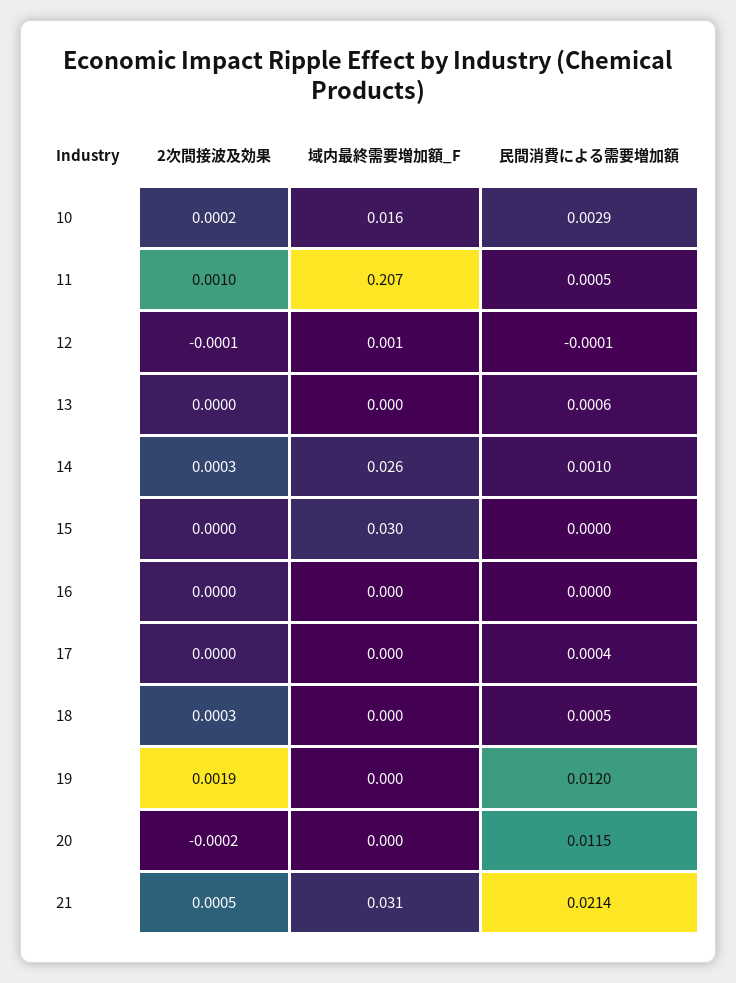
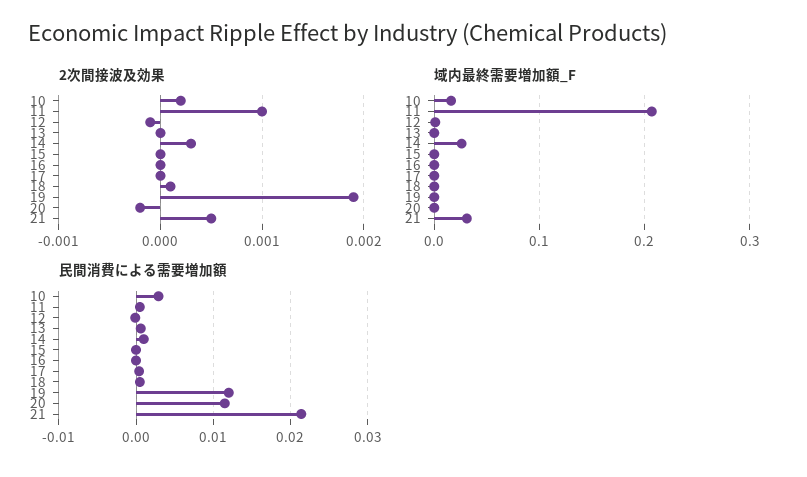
  {
    "2次間接波及効果": {
      "10": 0.0002,
      "11": 0.001,
      "12": -0.0001,
      "13": 0,
      "14": 0.0003,
      "15": 0,
      "16": 0,
      "17": 0,
-     "18": 0.0003,
+     "18": 0.0001,
      "19": 0.0019,
      "20": -0.0002,
      "21": 0.0005
    },
    "域内最終需要増加額_F": {
      "10": 0.016,
      "11": 0.207,
      "12": 0.001,
      "13": 0,
      "14": 0.026,
-     "15": 0.03,
+     "15": 0,
      "16": 0,
      "17": 0,
      "18": 0,
      "19": 0,
      "20": 0,
      "21": 0.031
    },
    "民間消費による需要増加額": {
      "10": 0.0029,
      "11": 0.0005,
      "12": -0.0001,
      "13": 0.0006,
      "14": 0.001,
      "15": 0,
      "16": 0,
      "17": 0.0004,
      "18": 0.0005,
      "19": 0.012,
      "20": 0.0115,
      "21": 0.0214
    }
  }

